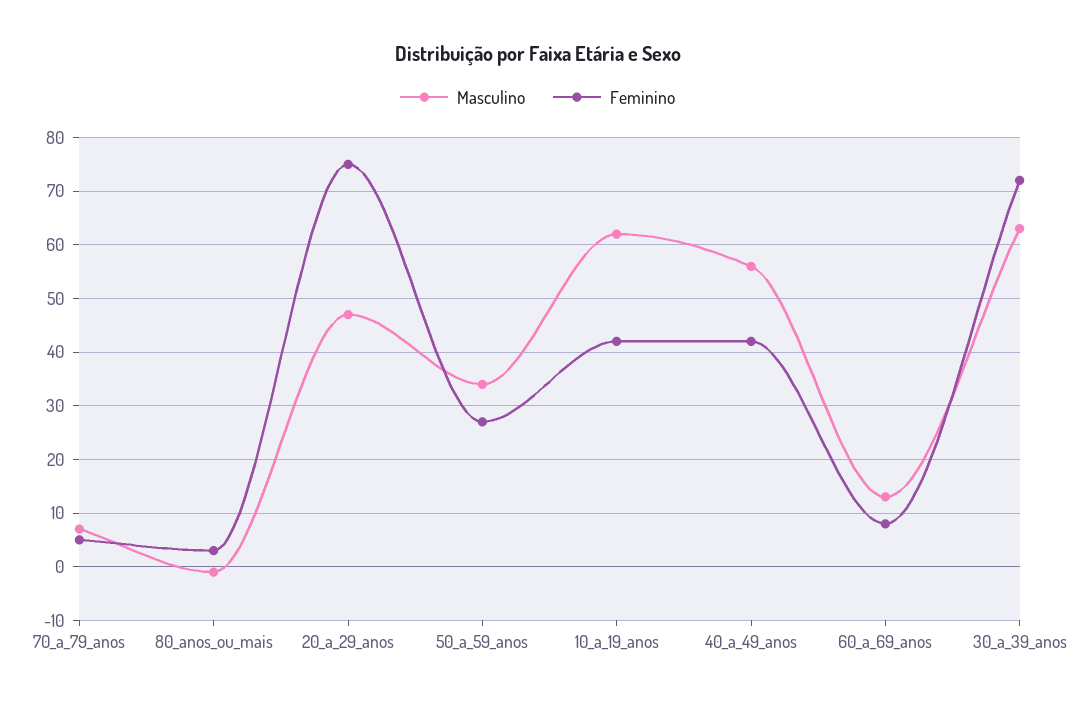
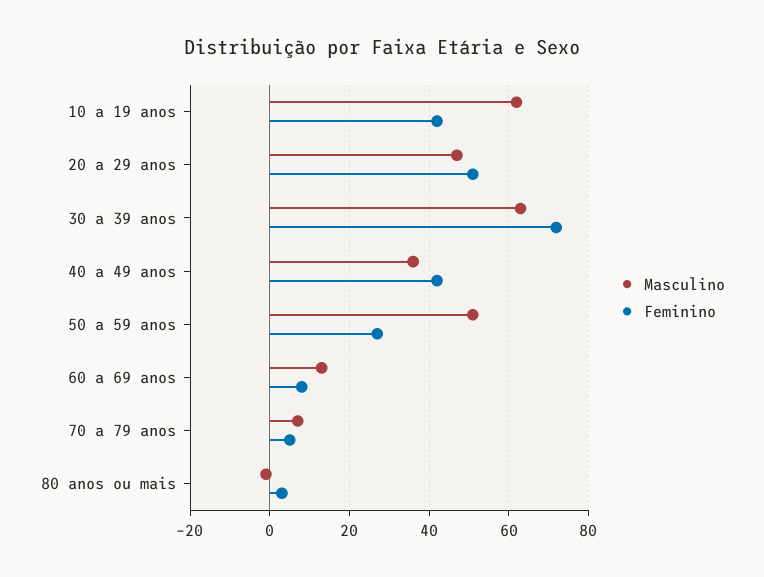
  {
    "Masculino": {
      "70_a_79_anos": 5,
      "80_anos_ou_mais": 0,
      "20_a_29_anos": 45,
-     "50_a_59_anos": 35,
+     "50_a_59_anos": 50,
      "10_a_19_anos": 60,
-     "40_a_49_anos": 55,
+     "40_a_49_anos": 35,
      "60_a_69_anos": 15,
      "30_a_39_anos": 65
    },
    "Feminino": {
      "70_a_79_anos": 5,
      "80_anos_ou_mais": 5,
-     "20_a_29_anos": 75,
+     "20_a_29_anos": 50,
      "50_a_59_anos": 25,
      "10_a_19_anos": 40,
      "40_a_49_anos": 40,
      "60_a_69_anos": 10,
      "30_a_39_anos": 70
    }
  }

